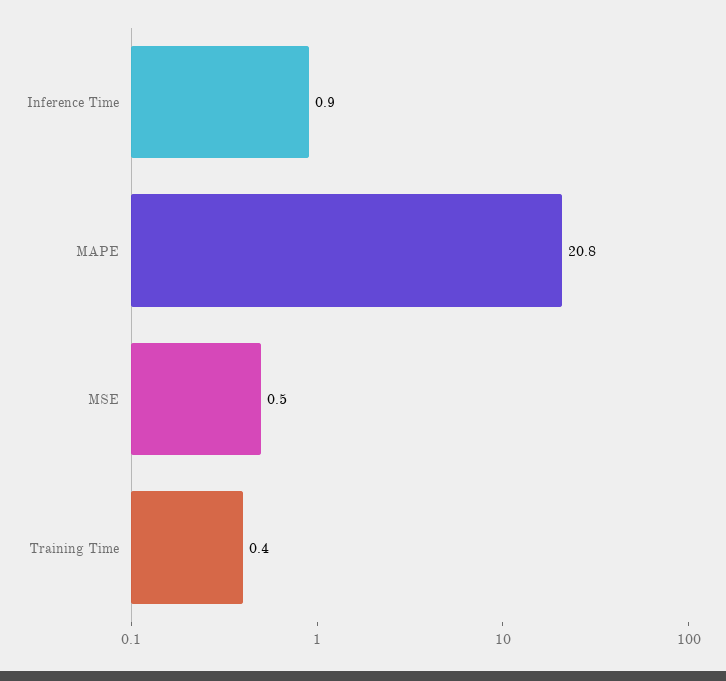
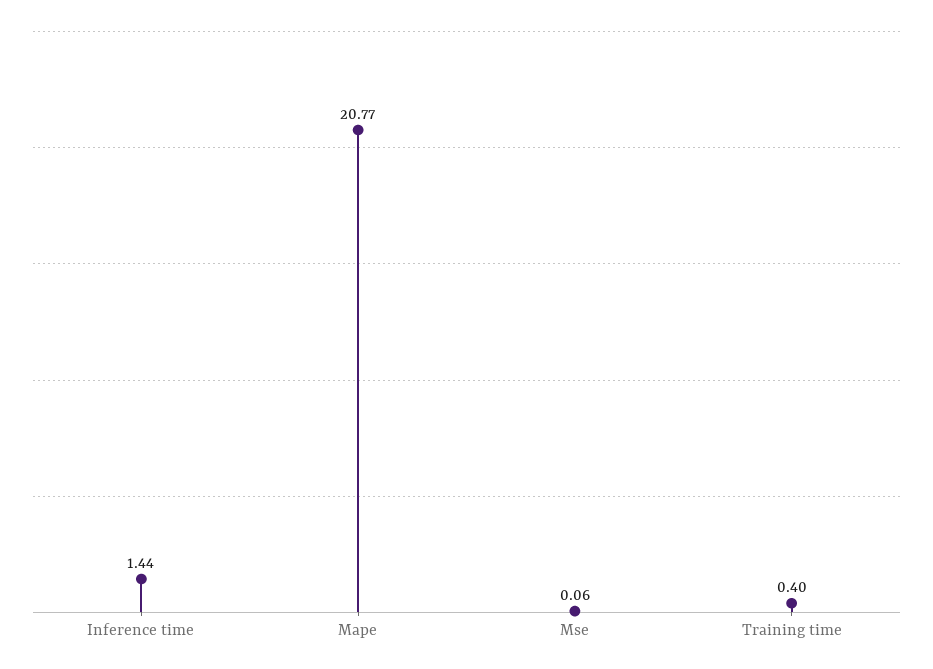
  {
-   "Inference Time": 0.9,
+   "Inference Time": 1.44,
    "MAPE": 20.77,
-   "MSE": 0.5,
+   "MSE": 0.06,
    "Training Time": 0.4
  }

